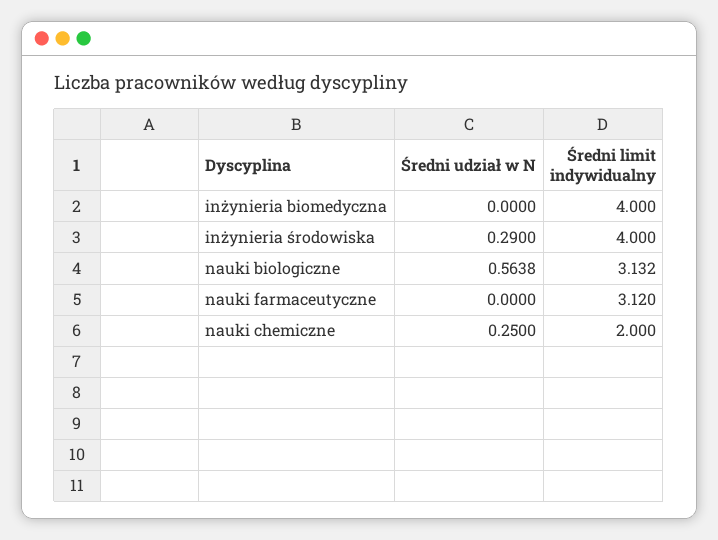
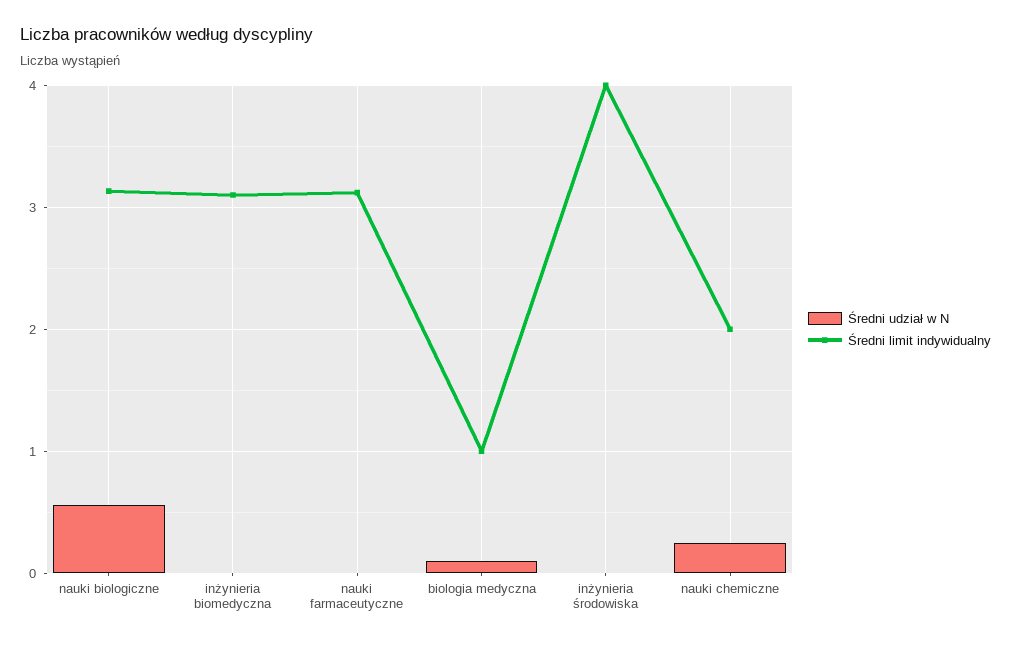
  {
    "Średni udział w N": {
      "inżynieria biomedyczna": 0,
-     "inżynieria środowiska": 0.29,
+     "inżynieria środowiska": 0,
      "nauki biologiczne": 0.5638,
      "nauki farmaceutyczne": 0,
-     "nauki chemiczne": 0.25
+     "nauki chemiczne": 0.25,
+     "biologia medyczna": 0.1
    },
    "Średni limit indywidualny": {
-     "inżynieria biomedyczna": 4,
+     "inżynieria biomedyczna": 3.1,
      "inżynieria środowiska": 4,
      "nauki biologiczne": 3.132,
      "nauki farmaceutyczne": 3.12,
-     "nauki chemiczne": 2
+     "nauki chemiczne": 2,
+     "biologia medyczna": 1
    }
  }

